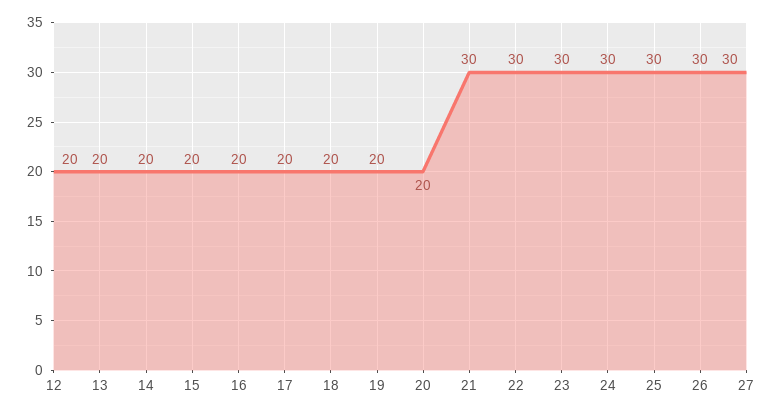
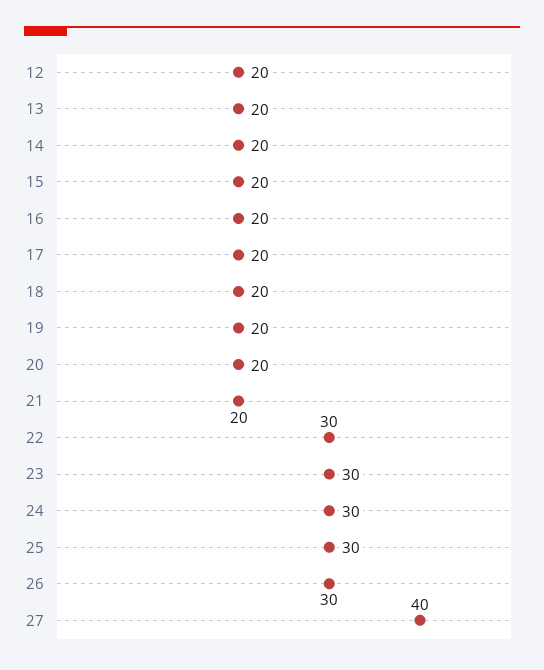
  {
    "12": 20,
    "13": 20,
    "14": 20,
    "15": 20,
    "16": 20,
    "17": 20,
    "18": 20,
    "19": 20,
    "20": 20,
-   "21": 30,
+   "21": 20,
    "22": 30,
    "23": 30,
    "24": 30,
    "25": 30,
    "26": 30,
-   "27": 30
+   "27": 40
  }

